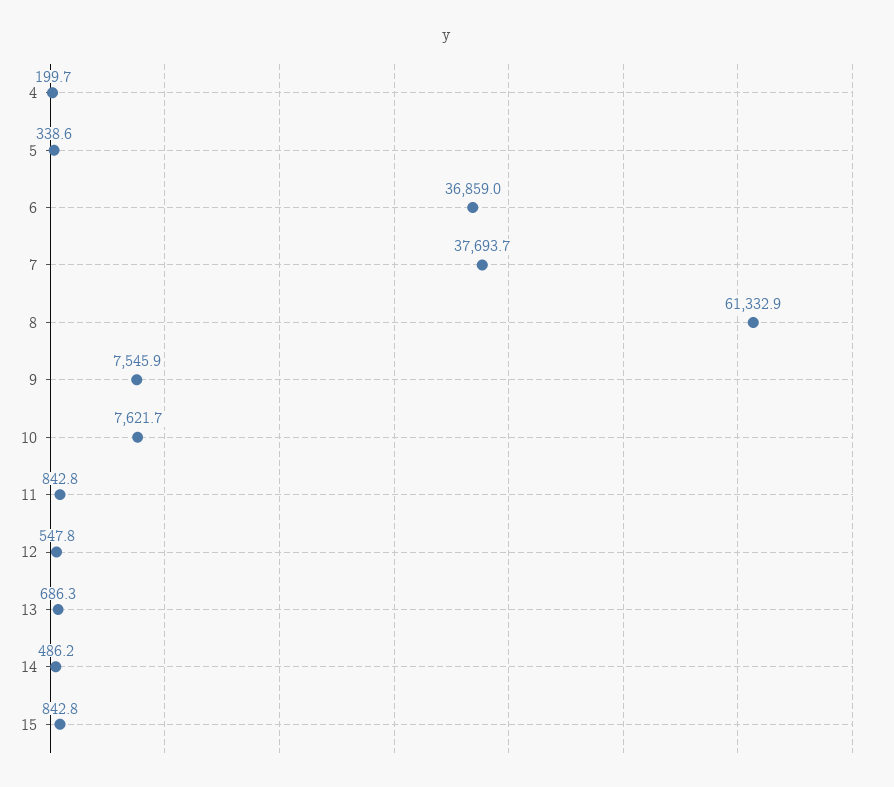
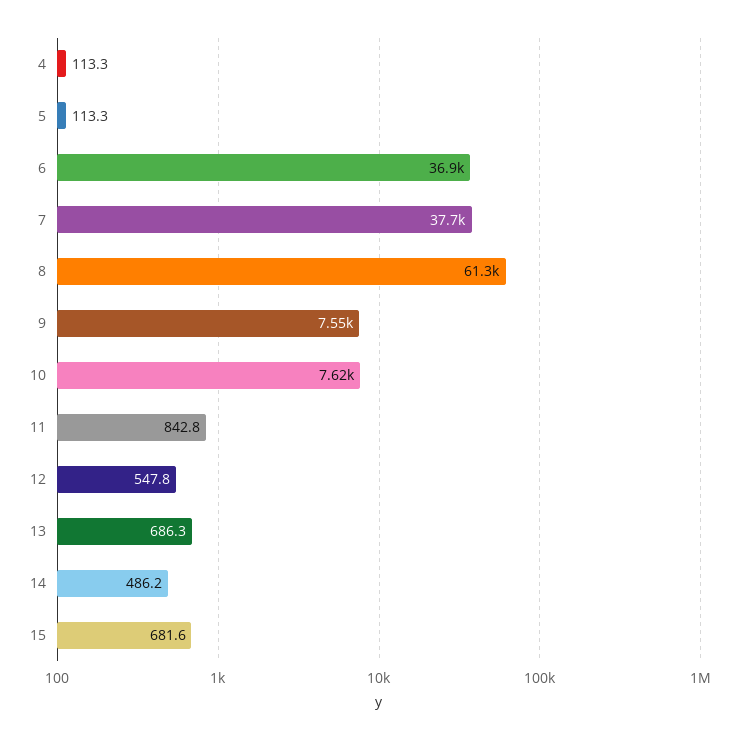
  {
-   "4": 199.7,
+   "4": 113.3,
-   "5": 338.6,
+   "5": 113.3,
    "6": 36859,
    "7": 37693.7,
    "8": 61332.9,
    "9": 7545.9,
    "10": 7621.7,
    "11": 842.8,
    "12": 547.8,
    "13": 686.3,
    "14": 486.2,
-   "15": 842.8
+   "15": 681.6
  }

